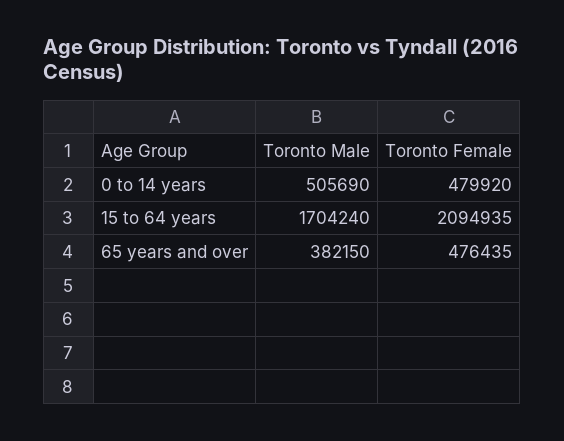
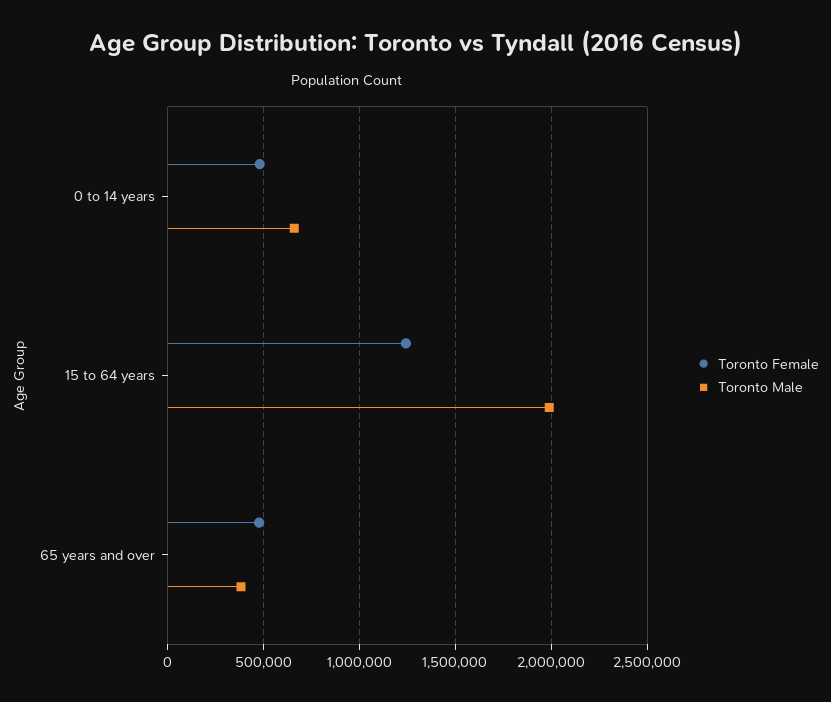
  {
    "Toronto Male": {
-     "0 to 14 years": 505690,
+     "0 to 14 years": 650000,
-     "15 to 64 years": 1704240,
+     "15 to 64 years": 2000000,
      "65 years and over": 382150
    },
    "Toronto Female": {
      "0 to 14 years": 479920,
-     "15 to 64 years": 2094935,
+     "15 to 64 years": 1250000,
      "65 years and over": 476435
    }
  }

